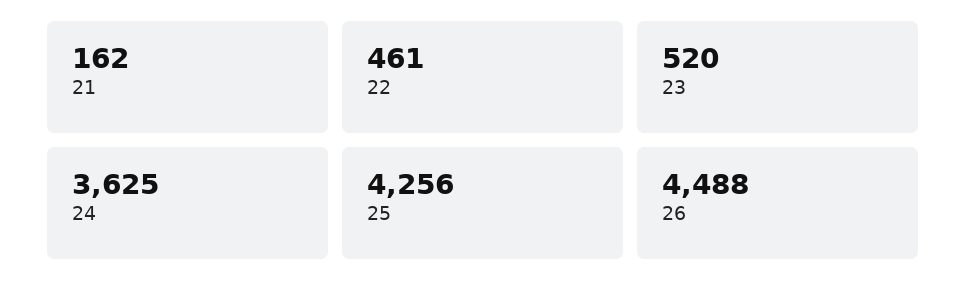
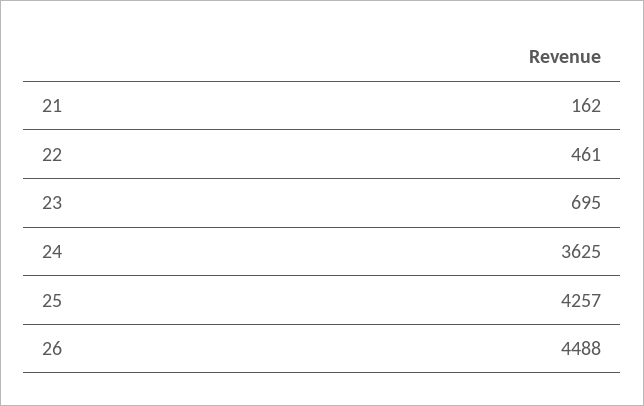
  {
    "21": 162,
    "22": 461,
-   "23": 520,
+   "23": 695,
    "24": 3625,
-   "25": 4256,
+   "25": 4257,
    "26": 4488
  }

